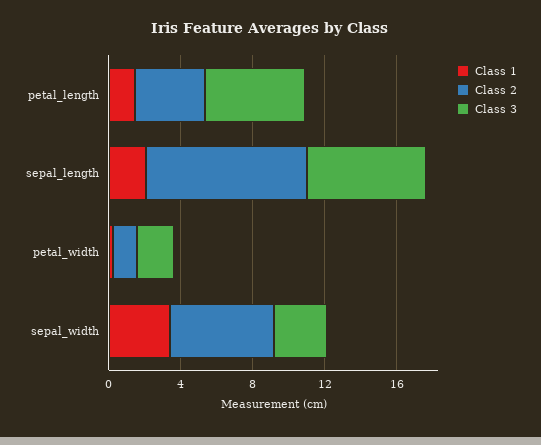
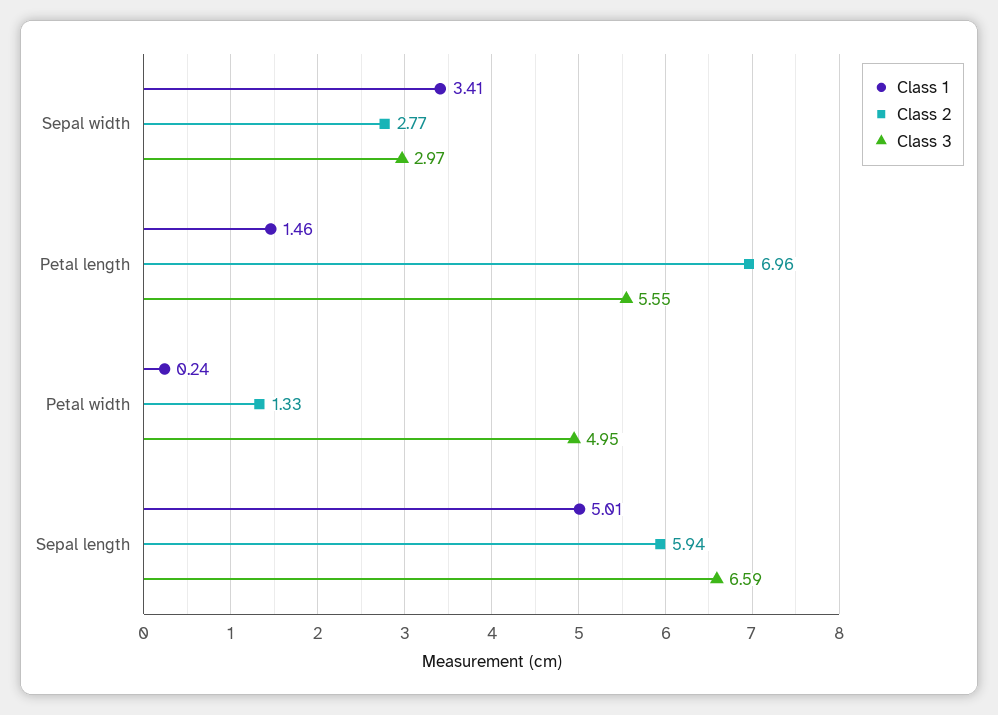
  {
    "Class 1": {
      "petal_length": 1.46,
-     "sepal_length": 2,
+     "sepal_length": 5.01,
      "petal_width": 0.24,
      "sepal_width": 3.41
    },
    "Class 2": {
-     "petal_length": 4,
+     "petal_length": 6.96,
-     "sepal_length": 9,
+     "sepal_length": 5.94,
      "petal_width": 1.33,
-     "sepal_width": 6
+     "sepal_width": 2.77
    },
    "Class 3": {
      "petal_length": 5.55,
      "sepal_length": 6.59,
-     "petal_width": 2,
+     "petal_width": 4.95,
      "sepal_width": 2.97
    }
  }

